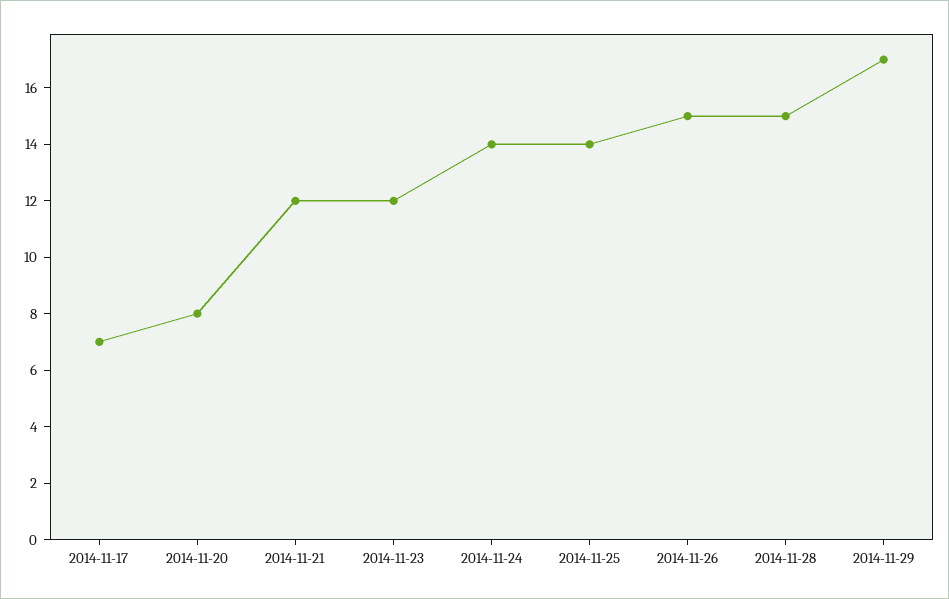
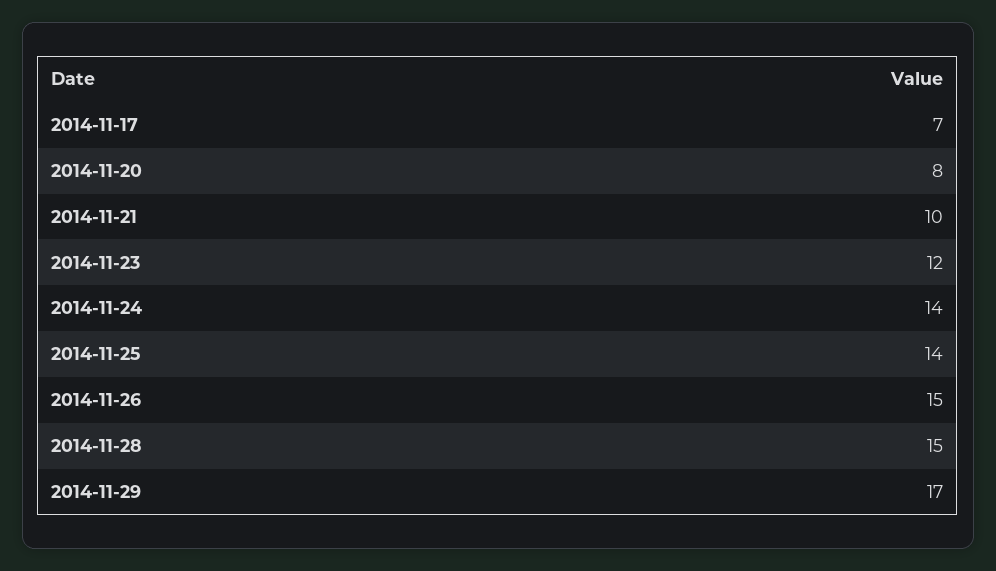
  {
    "2014-11-17": 7,
    "2014-11-20": 8,
-   "2014-11-21": 12,
+   "2014-11-21": 10,
    "2014-11-23": 12,
    "2014-11-24": 14,
    "2014-11-25": 14,
    "2014-11-26": 15,
    "2014-11-28": 15,
    "2014-11-29": 17
  }

